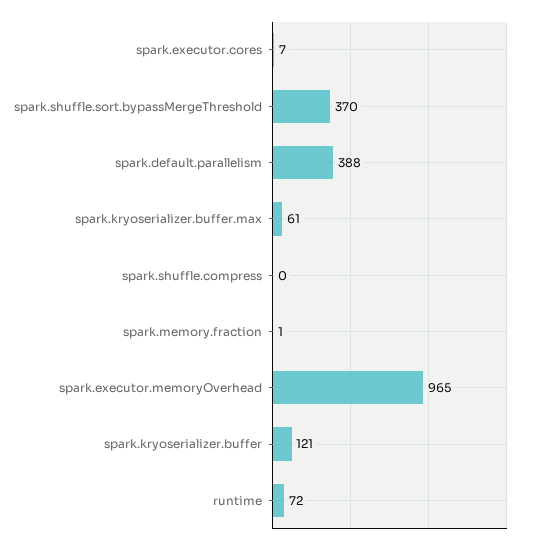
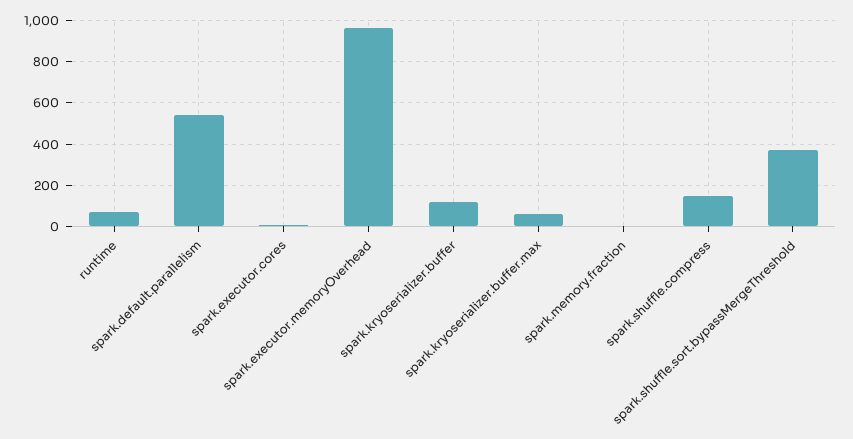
  {
    "spark.executor.cores": 7,
    "spark.shuffle.sort.bypassMergeThreshold": 370,
-   "spark.default.parallelism": 388,
+   "spark.default.parallelism": 550,
    "spark.kryoserializer.buffer.max": 61,
-   "spark.shuffle.compress": 0,
+   "spark.shuffle.compress": 150,
    "spark.memory.fraction": 1,
    "spark.executor.memoryOverhead": 965,
    "spark.kryoserializer.buffer": 121,
    "runtime": 72
  }

